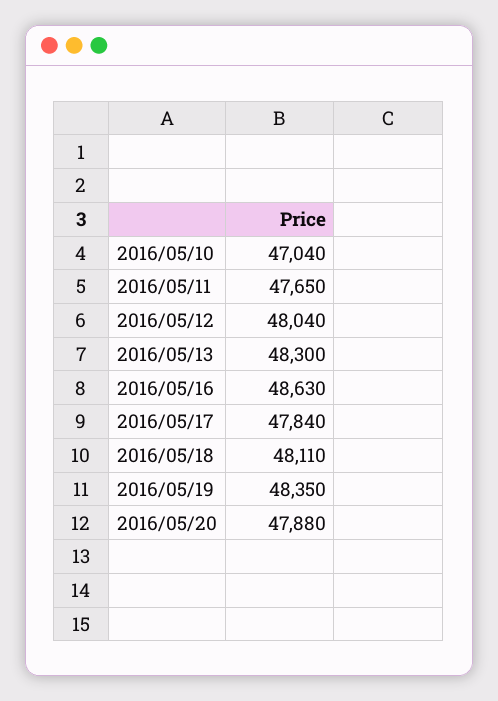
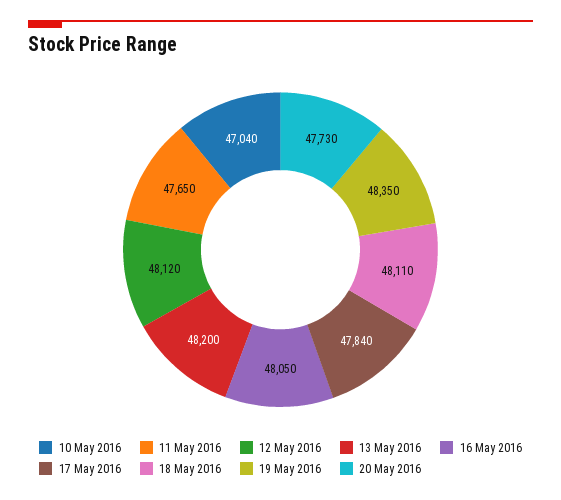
  {
    "2016/05/10": 47040,
    "2016/05/11": 47650,
-   "2016/05/12": 48040,
+   "2016/05/12": 48120,
-   "2016/05/13": 48300,
+   "2016/05/13": 48200,
-   "2016/05/16": 48630,
+   "2016/05/16": 48050,
    "2016/05/17": 47840,
    "2016/05/18": 48110,
    "2016/05/19": 48350,
-   "2016/05/20": 47880
+   "2016/05/20": 47730
  }

